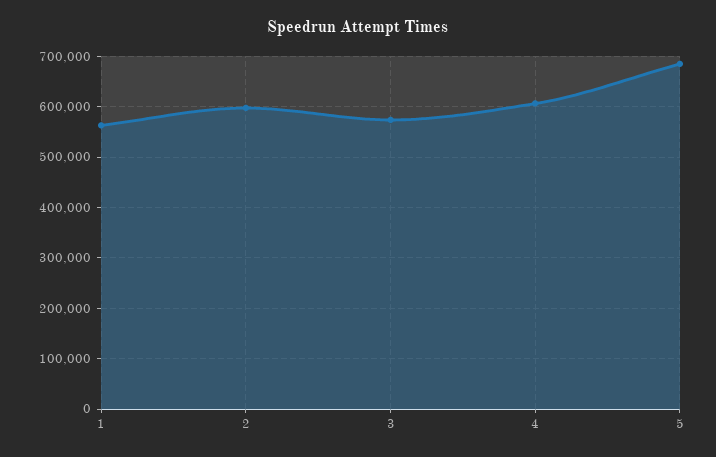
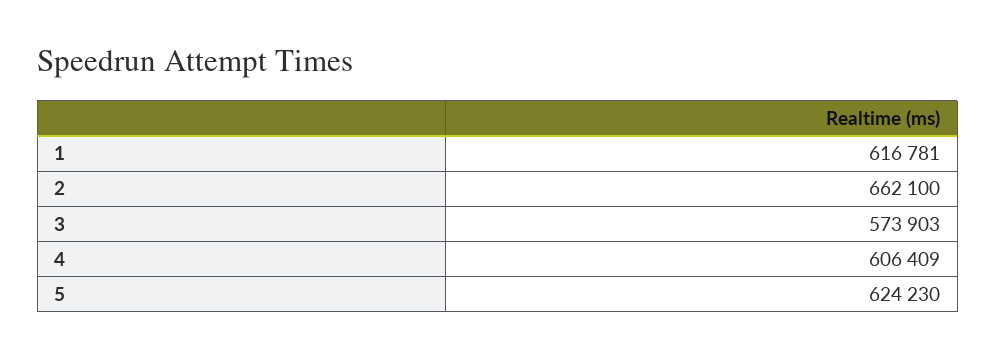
  {
-   "1": 560000,
+   "1": 616781,
-   "2": 600000,
+   "2": 662100,
    "3": 573903,
    "4": 606409,
-   "5": 680000
+   "5": 624230
  }

